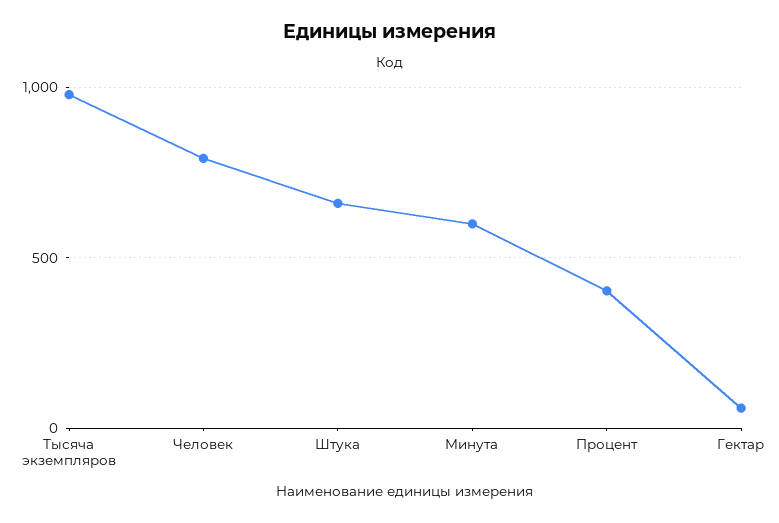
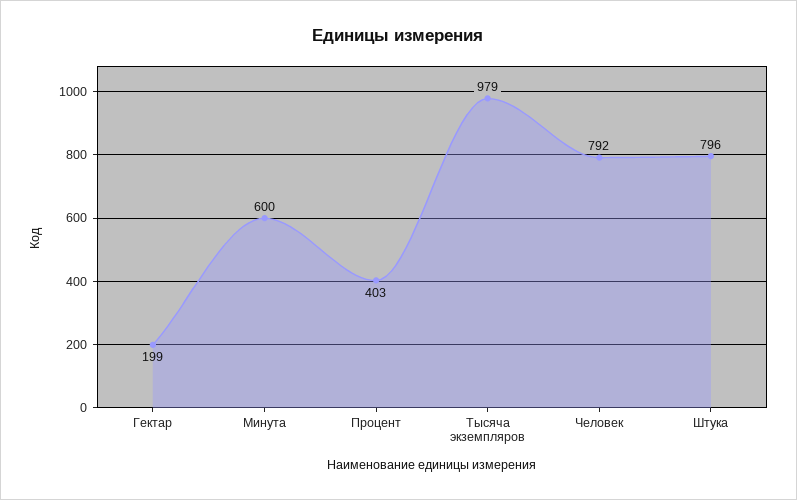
  {
    "Тысяча экземпляров": 979,
    "Человек": 792,
-   "Штука": 650,
+   "Штука": 796,
    "Минута": 600,
    "Процент": 403,
-   "Гектар": 50
+   "Гектар": 199
  }

